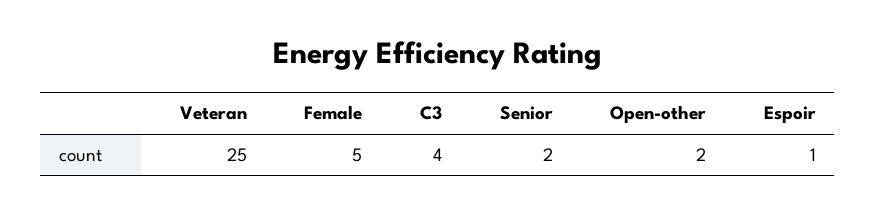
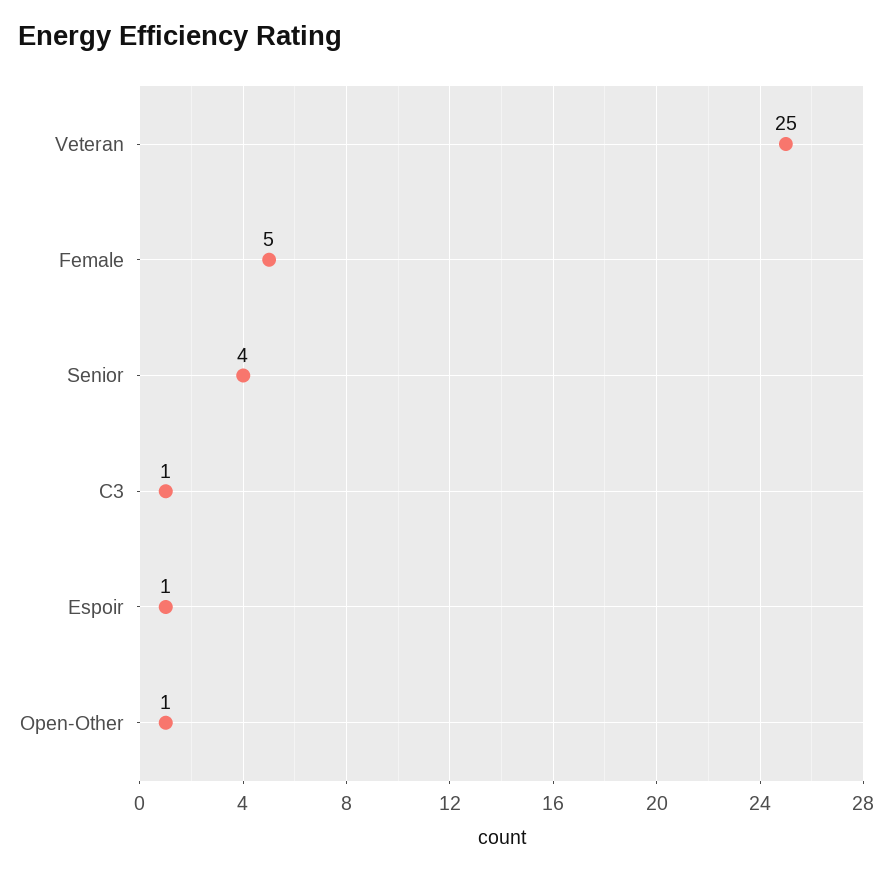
  {
    "Veteran": 25,
    "Female": 5,
-   "C3": 4,
+   "C3": 1,
-   "Senior": 2,
+   "Senior": 4,
-   "Open-other": 2,
+   "Open-other": 1,
    "Espoir": 1
  }

